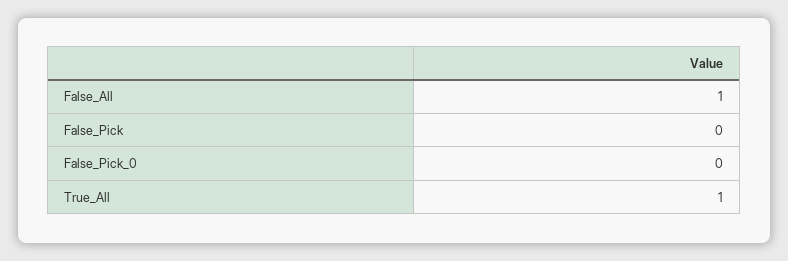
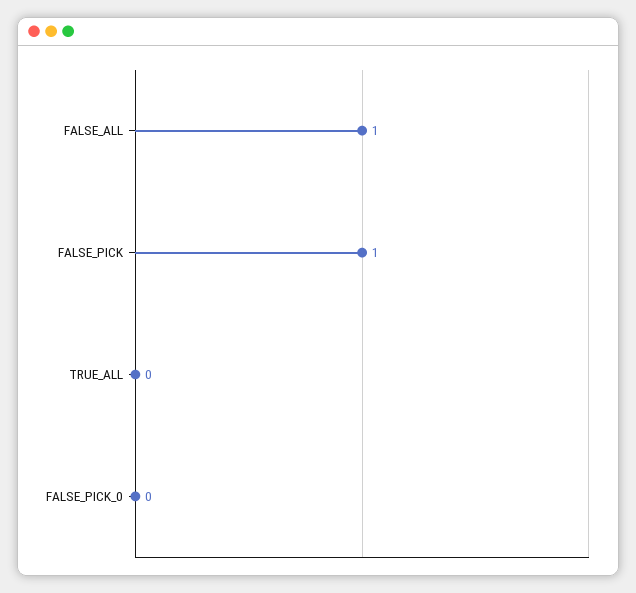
  {
    "False_All": 1,
-   "False_Pick": 0,
+   "False_Pick": 1,
    "False_Pick_0": 0,
-   "True_All": 1
+   "True_All": 0
  }

